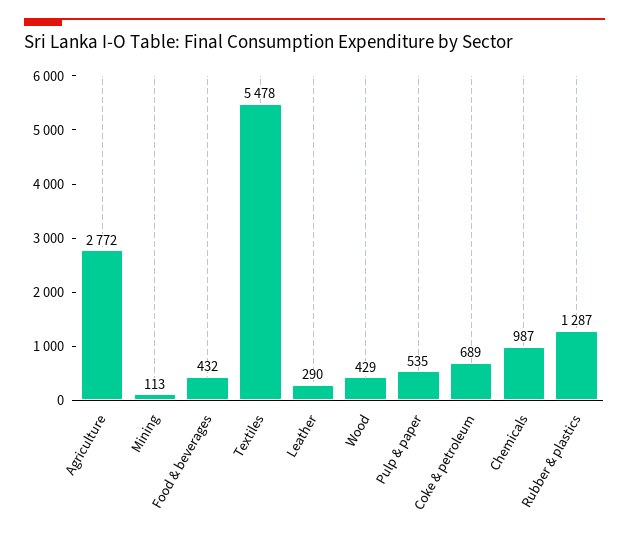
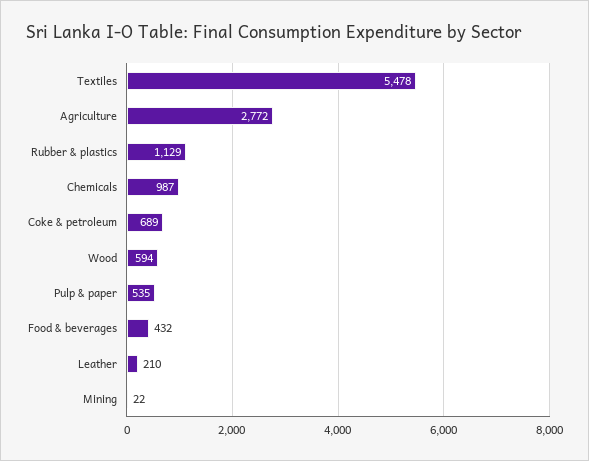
  {
    "Agriculture": 2772,
-   "Mining": 113,
+   "Mining": 22,
    "Food & beverages": 432,
    "Textiles": 5478,
-   "Leather": 290,
+   "Leather": 210,
-   "Wood": 429,
+   "Wood": 594,
    "Pulp & paper": 535,
    "Coke & petroleum": 689,
    "Chemicals": 987,
-   "Rubber & plastics": 1287
+   "Rubber & plastics": 1129
  }

